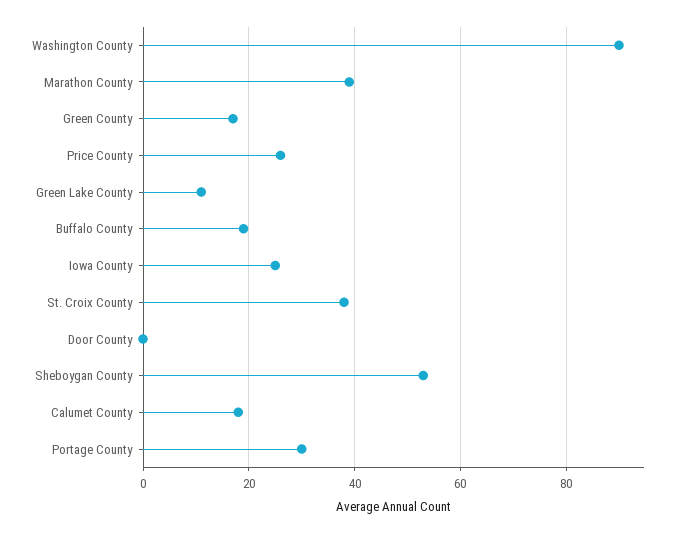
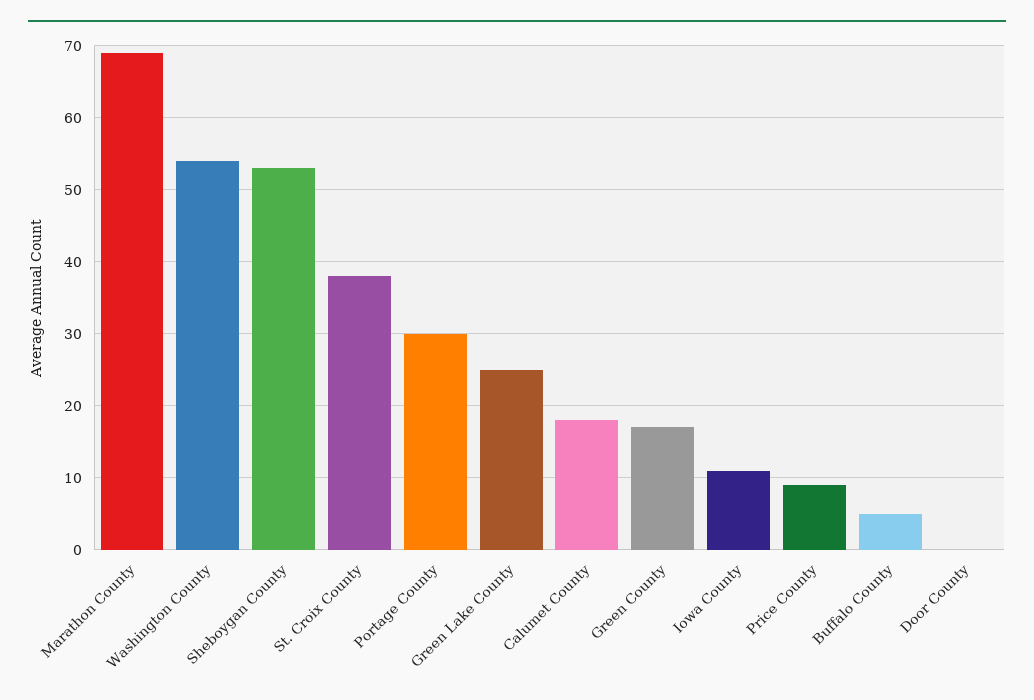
  {
-   "Washington County": 90,
+   "Washington County": 54,
-   "Marathon County": 40,
+   "Marathon County": 69,
    "Green County": 17,
-   "Price County": 25,
+   "Price County": 9,
-   "Green Lake County": 10,
+   "Green Lake County": 25,
-   "Buffalo County": 20,
+   "Buffalo County": 5,
-   "Iowa County": 25,
+   "Iowa County": 11,
    "St. Croix County": 38,
    "Door County": 0,
    "Sheboygan County": 53,
    "Calumet County": 18,
    "Portage County": 30
  }

